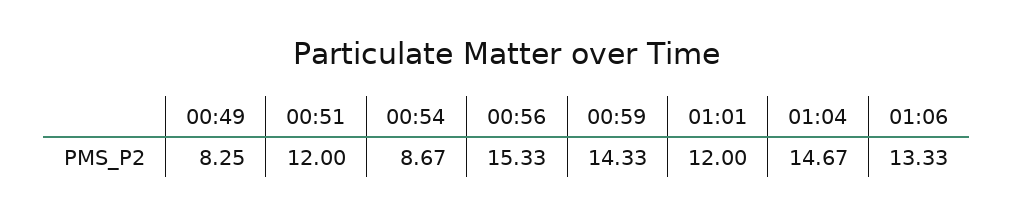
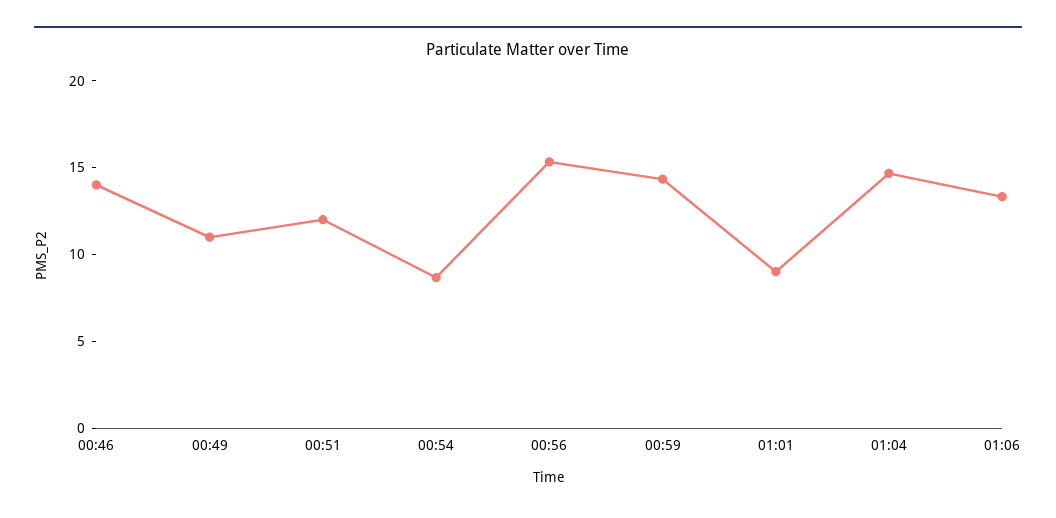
  {
-   "00:49": 8.25,
+   "00:49": 11,
    "00:51": 12,
    "00:54": 8.67,
    "00:56": 15.33,
    "00:59": 14.33,
-   "01:01": 12,
+   "01:01": 9,
    "01:04": 14.67,
-   "01:06": 13.33
+   "01:06": 13.33,
+   "00:46": 14
  }

